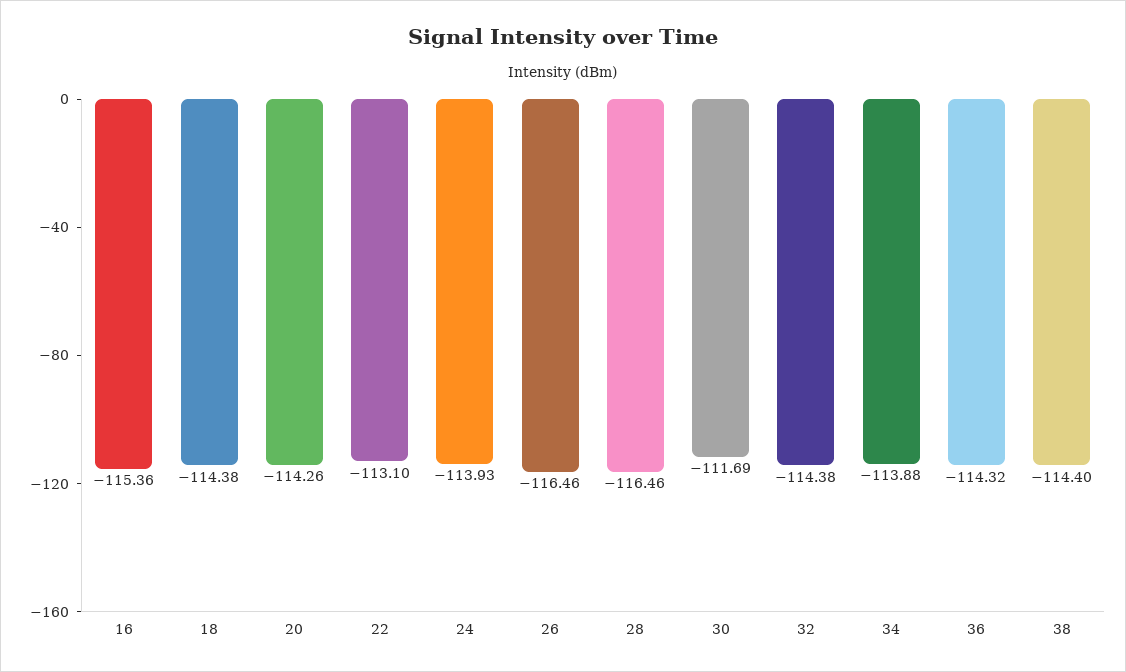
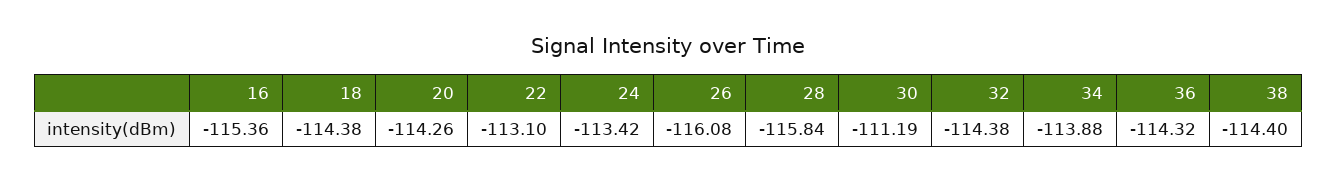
  {
    "16": -115.36,
    "18": -114.38,
    "20": -114.26,
    "22": -113.1,
-   "24": -113.93,
+   "24": -113.42,
-   "26": -116.46,
+   "26": -116.08,
-   "28": -116.46,
+   "28": -115.84,
-   "30": -111.69,
+   "30": -111.19,
    "32": -114.38,
    "34": -113.88,
    "36": -114.32,
    "38": -114.4
  }

